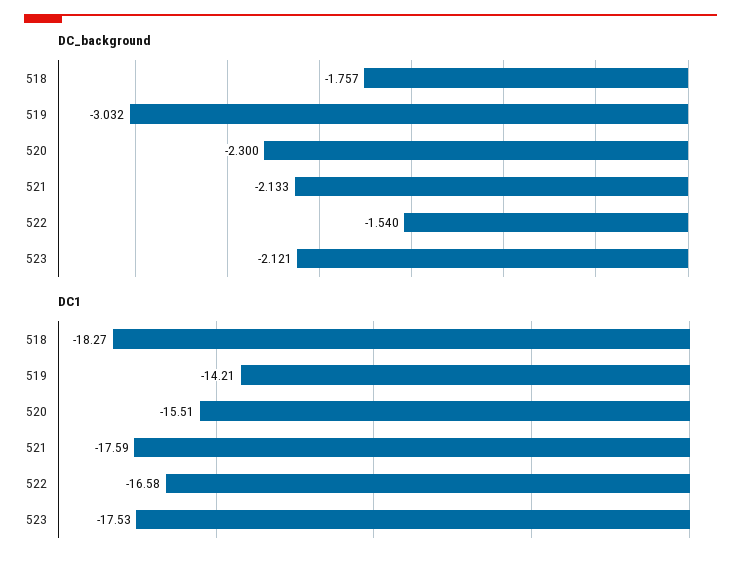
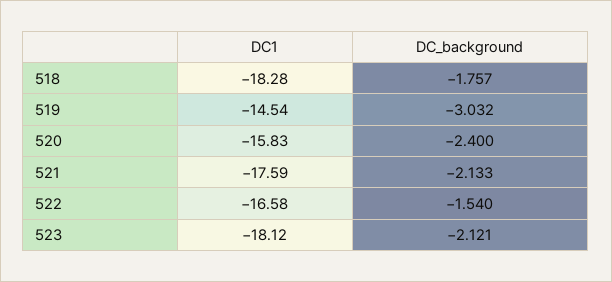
  {
    "DC_background": {
      "518": -1.757,
      "519": -3.032,
-     "520": -2.3,
+     "520": -2.4,
      "521": -2.133,
      "522": -1.54,
      "523": -2.121
    },
    "DC1": {
-     "518": -18.27,
+     "518": -18.28,
-     "519": -14.21,
+     "519": -14.54,
-     "520": -15.51,
+     "520": -15.83,
      "521": -17.59,
      "522": -16.58,
-     "523": -17.53
+     "523": -18.12
    }
  }

